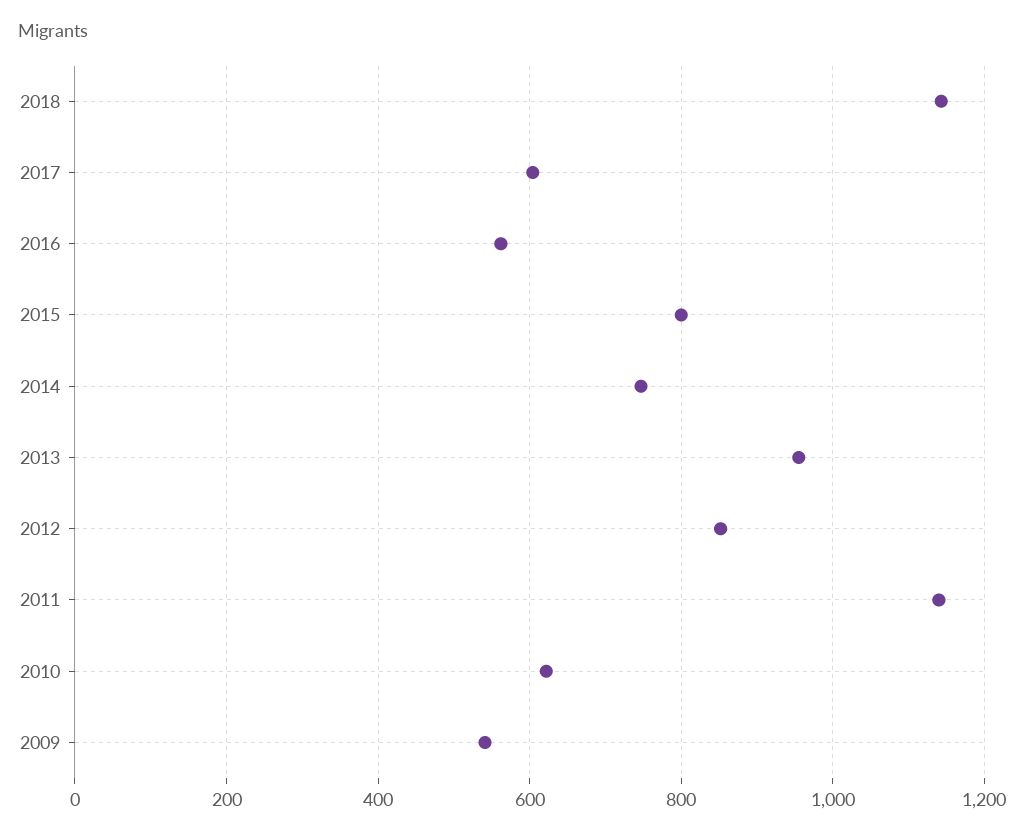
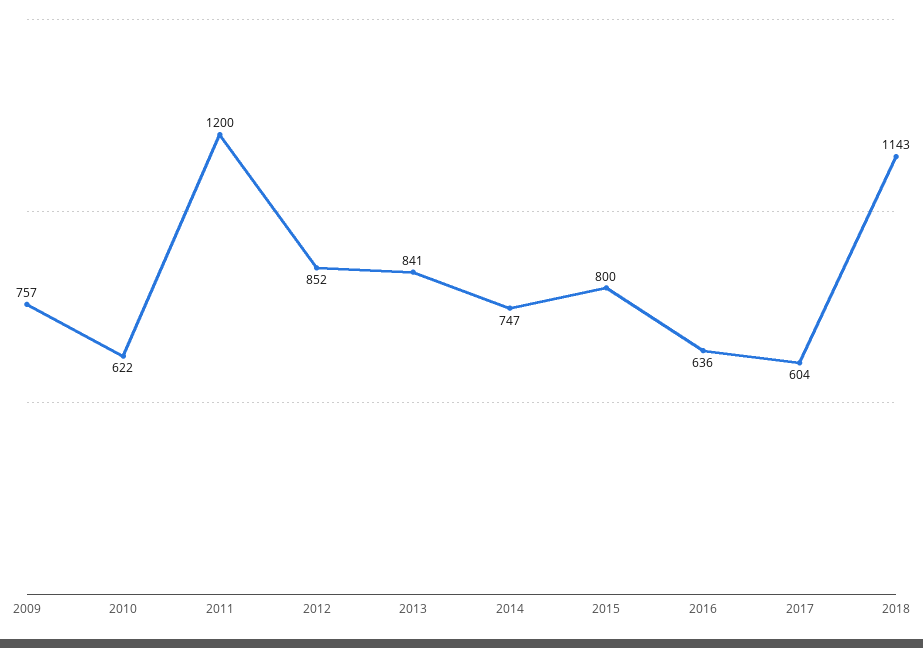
  {
    "2018": 1143,
    "2017": 604,
-   "2016": 560,
+   "2016": 636,
    "2015": 800,
    "2014": 747,
-   "2013": 960,
+   "2013": 841,
    "2012": 852,
-   "2011": 1140,
+   "2011": 1200,
    "2010": 622,
-   "2009": 540
+   "2009": 757
  }

